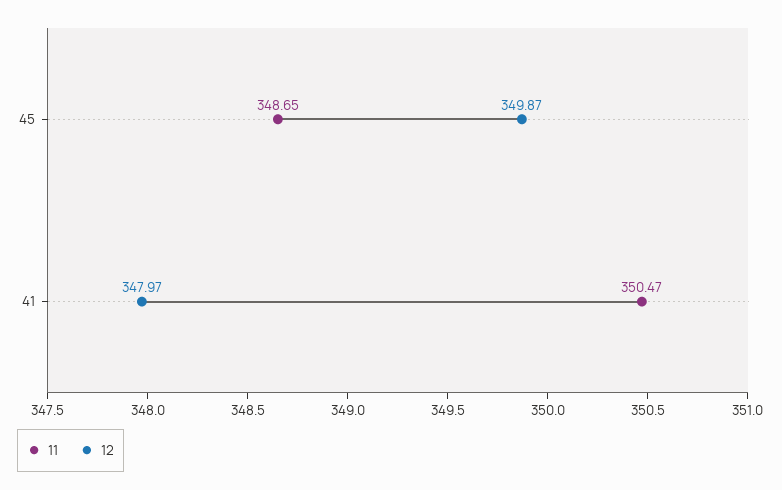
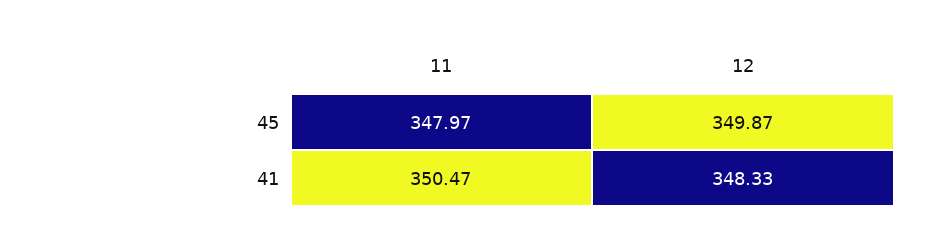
  {
    "11": {
-     "45": 348.65,
+     "45": 347.97,
      "41": 350.47
    },
    "12": {
      "45": 349.87,
-     "41": 347.97
+     "41": 348.33
    }
  }

